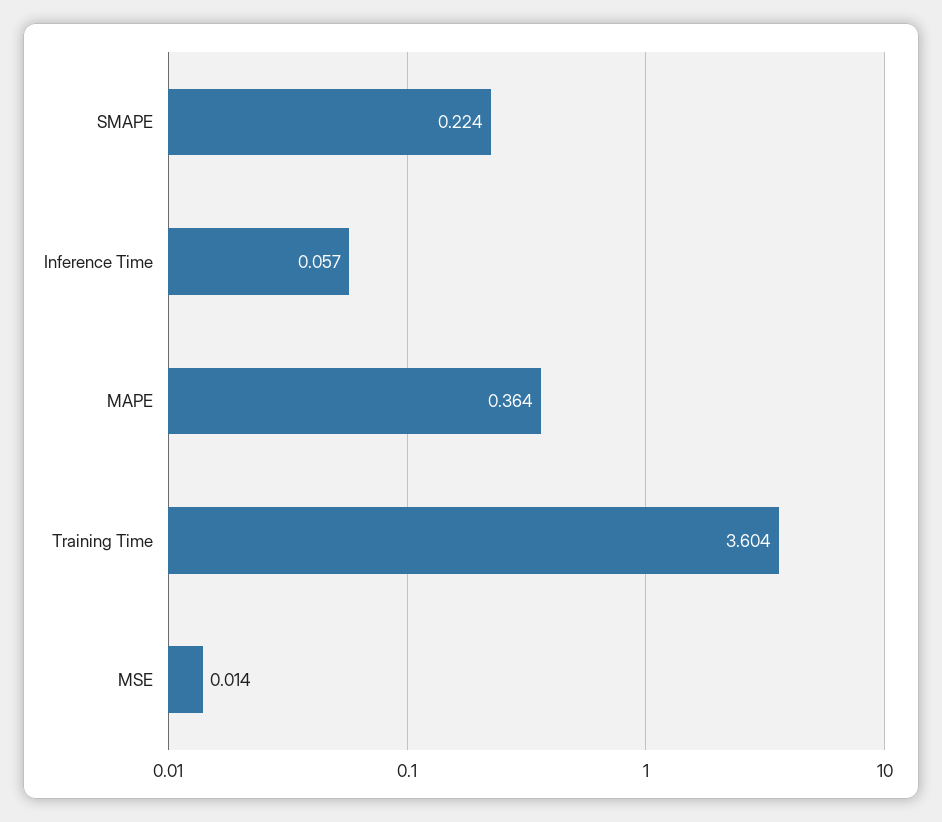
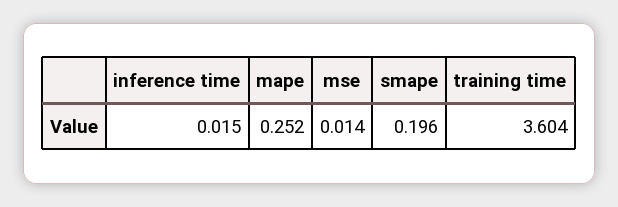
  {
-   "SMAPE": 0.224,
+   "SMAPE": 0.196,
-   "Inference Time": 0.057,
+   "Inference Time": 0.015,
-   "MAPE": 0.364,
+   "MAPE": 0.252,
    "Training Time": 3.604,
    "MSE": 0.014
  }

